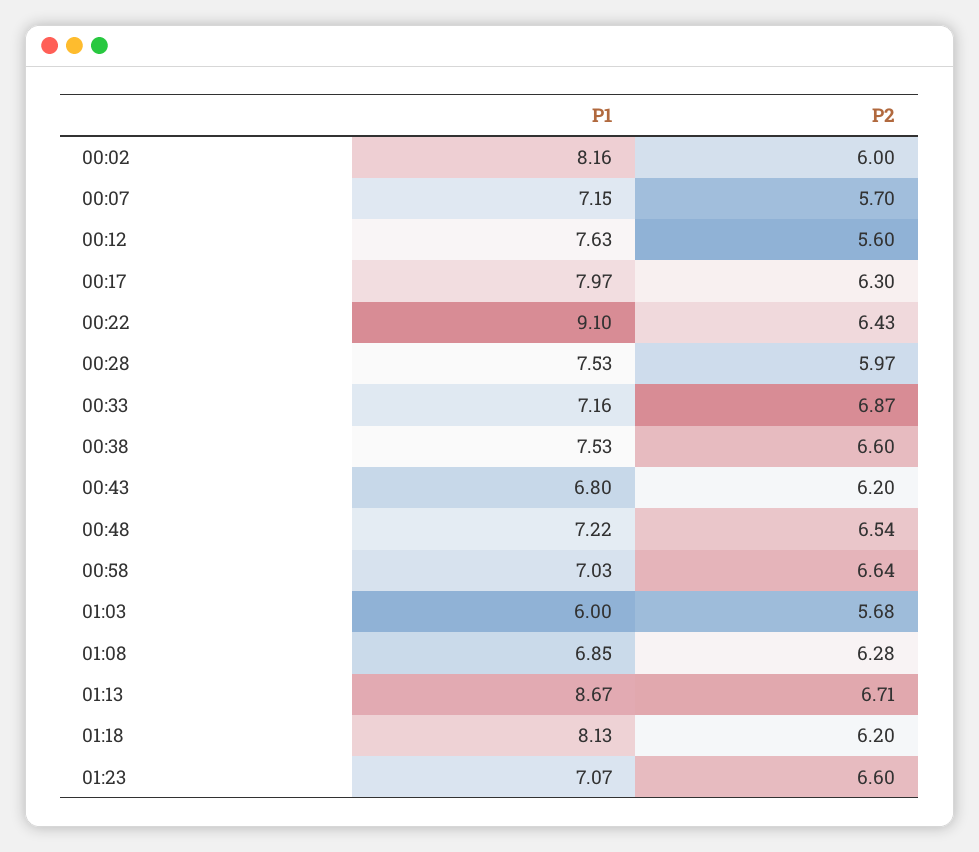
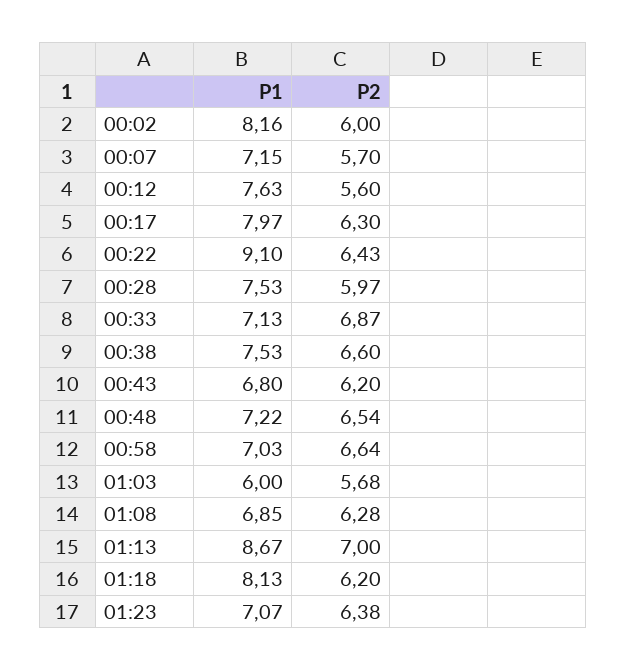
  {
    "P1": {
      "00:02": 8.16,
      "00:07": 7.15,
      "00:12": 7.63,
      "00:17": 7.97,
      "00:22": 9.1,
      "00:28": 7.53,
-     "00:33": 7.16,
+     "00:33": 7.13,
      "00:38": 7.53,
      "00:43": 6.8,
      "00:48": 7.22,
      "00:58": 7.03,
      "01:03": 6,
      "01:08": 6.85,
      "01:13": 8.67,
      "01:18": 8.13,
      "01:23": 7.07
    },
    "P2": {
      "00:02": 6,
      "00:07": 5.7,
      "00:12": 5.6,
      "00:17": 6.3,
      "00:22": 6.43,
      "00:28": 5.97,
      "00:33": 6.87,
      "00:38": 6.6,
      "00:43": 6.2,
      "00:48": 6.54,
      "00:58": 6.64,
      "01:03": 5.68,
      "01:08": 6.28,
-     "01:13": 6.71,
+     "01:13": 7,
      "01:18": 6.2,
-     "01:23": 6.6
+     "01:23": 6.38
    }
  }

